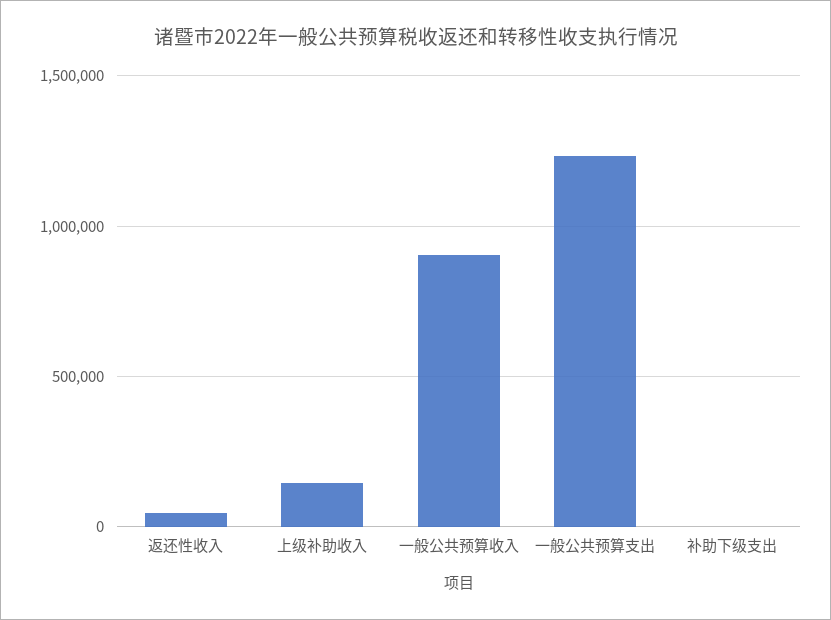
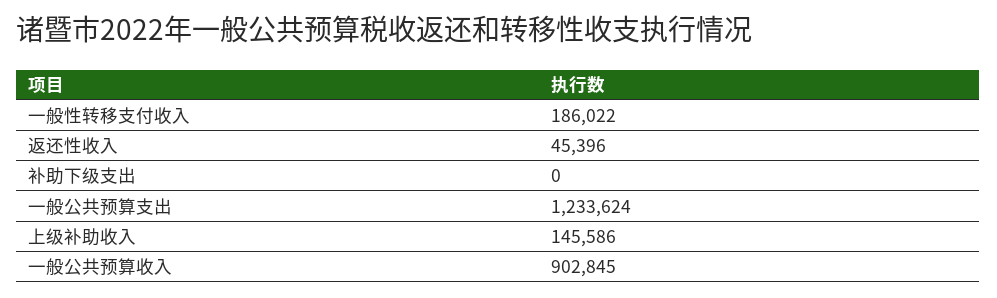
  {
    "返还性收入": 45396,
    "上级补助收入": 145586,
    "一般公共预算收入": 902845,
    "一般公共预算支出": 1233624,
-   "补助下级支出": 0
+   "补助下级支出": 0,
+   "一般性转移支付收入": 186022
  }

